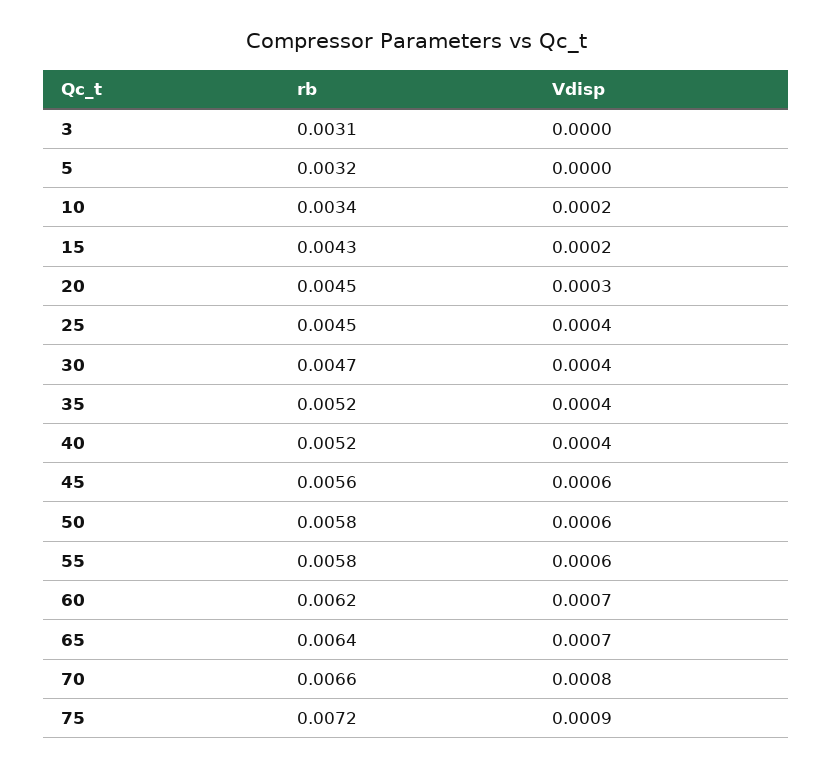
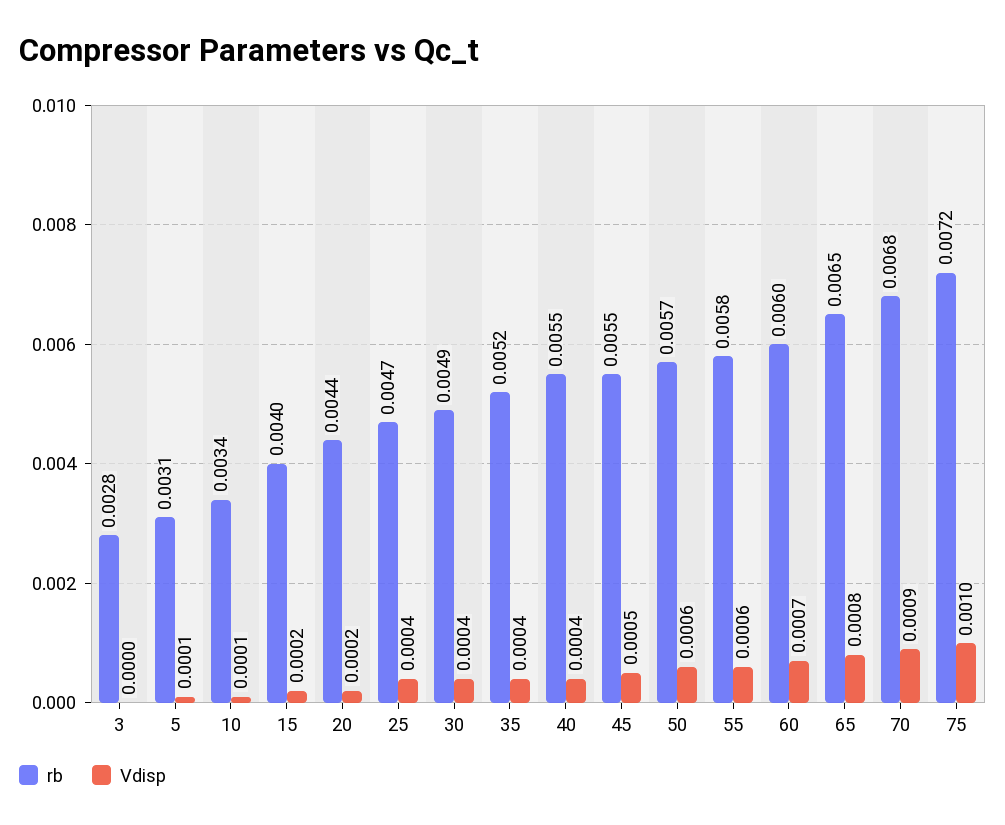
  {
    "rb": {
-     "3": 0.0031,
+     "3": 0.0028,
-     "5": 0.0032,
+     "5": 0.0031,
      "10": 0.0034,
-     "15": 0.0043,
+     "15": 0.004,
-     "20": 0.0045,
+     "20": 0.0044,
-     "25": 0.0045,
+     "25": 0.0047,
-     "30": 0.0047,
+     "30": 0.0049,
      "35": 0.0052,
-     "40": 0.0052,
+     "40": 0.0055,
-     "45": 0.0056,
+     "45": 0.0055,
-     "50": 0.0058,
+     "50": 0.0057,
      "55": 0.0058,
-     "60": 0.0062,
+     "60": 0.006,
-     "65": 0.0064,
+     "65": 0.0065,
-     "70": 0.0066,
+     "70": 0.0068,
      "75": 0.0072
    },
    "Vdisp": {
      "3": 0,
-     "5": 0,
+     "5": 0.0001,
-     "10": 0.0002,
+     "10": 0.0001,
      "15": 0.0002,
-     "20": 0.0003,
+     "20": 0.0002,
      "25": 0.0004,
      "30": 0.0004,
      "35": 0.0004,
      "40": 0.0004,
-     "45": 0.0006,
+     "45": 0.0005,
      "50": 0.0006,
      "55": 0.0006,
      "60": 0.0007,
-     "65": 0.0007,
+     "65": 0.0008,
-     "70": 0.0008,
+     "70": 0.0009,
-     "75": 0.0009
+     "75": 0.001
    }
  }

